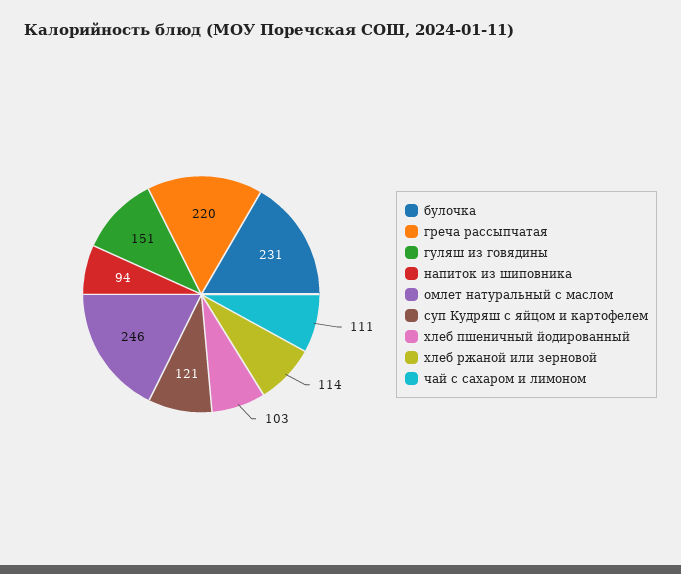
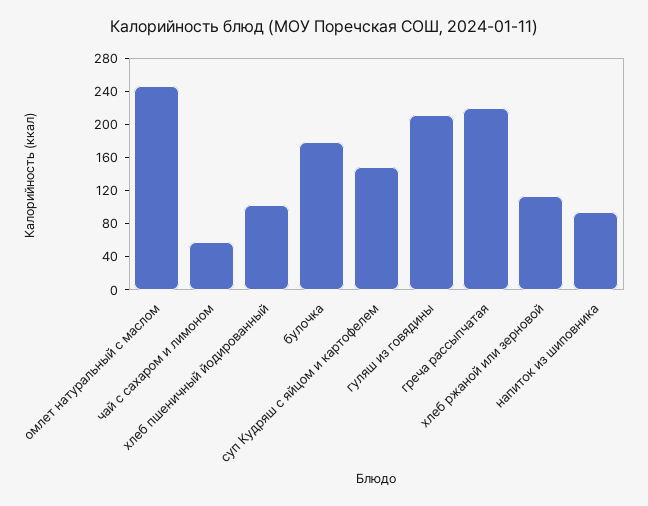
  {
-   "булочка": 231,
+   "булочка": 180,
    "греча рассыпчатая": 220,
-   "гуляш из говядины": 151,
+   "гуляш из говядины": 210,
    "напиток из шиповника": 94,
    "омлет натуральный с маслом": 246,
-   "суп Кудряш с яйцом и картофелем": 121,
+   "суп Кудряш с яйцом и картофелем": 150,
    "хлеб пшеничный йодированный": 103,
    "хлеб ржаной или зерновой": 114,
-   "чай с сахаром и лимоном": 111
+   "чай с сахаром и лимоном": 60
  }

